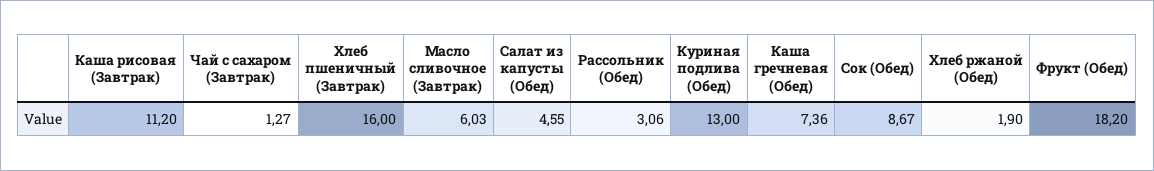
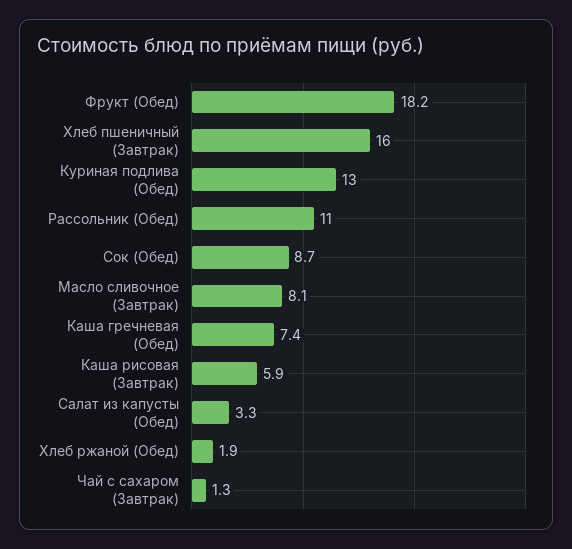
  {
-   "Каша рисовая (Завтрак)": 11.2,
+   "Каша рисовая (Завтрак)": 5.9,
    "Чай с сахаром (Завтрак)": 1.27,
    "Хлеб пшеничный (Завтрак)": 16,
-   "Масло сливочное (Завтрак)": 6.03,
+   "Масло сливочное (Завтрак)": 8.1,
-   "Салат из капусты (Обед)": 4.55,
+   "Салат из капусты (Обед)": 3.3,
-   "Рассольник (Обед)": 3.06,
+   "Рассольник (Обед)": 11,
    "Куриная подлива (Обед)": 13,
    "Каша гречневая (Обед)": 7.36,
    "Сок (Обед)": 8.67,
    "Хлеб ржаной (Обед)": 1.9,
    "Фрукт (Обед)": 18.2
  }

